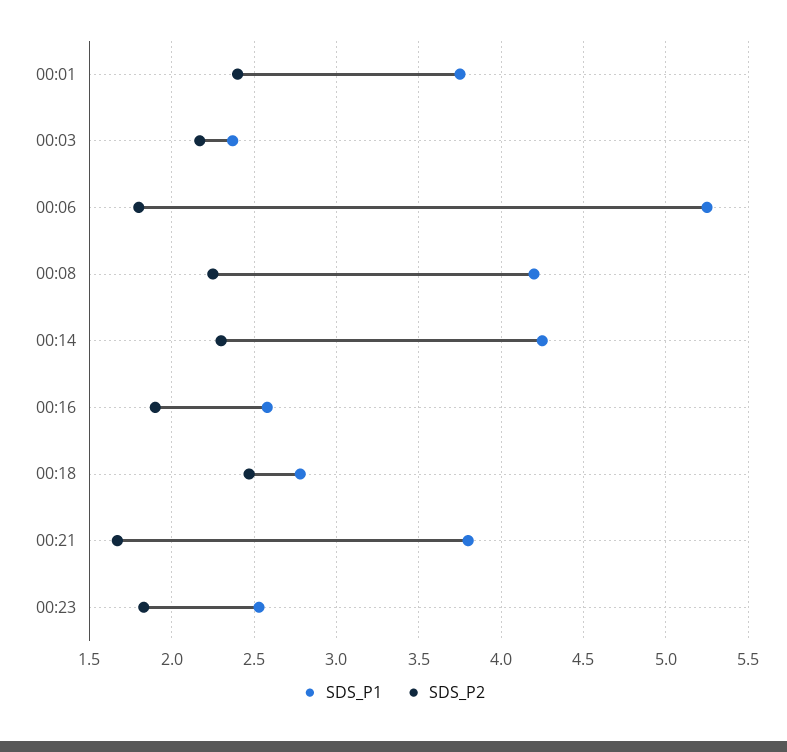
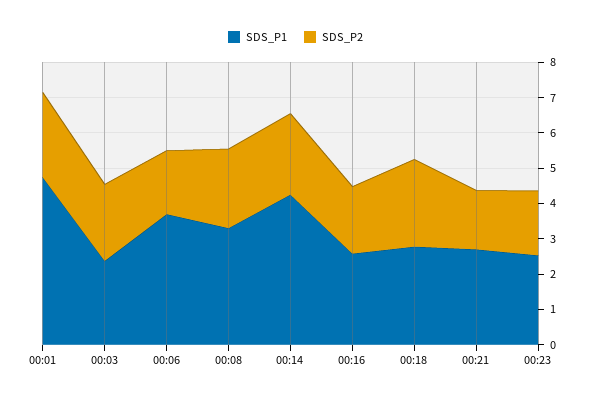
  {
    "SDS_P1": {
-     "00:01": 3.75,
+     "00:01": 4.75,
      "00:03": 2.35,
-     "00:06": 5.25,
+     "00:06": 3.75,
-     "00:08": 4.2,
+     "00:08": 3.25,
      "00:14": 4.25,
      "00:16": 2.6,
      "00:18": 2.8,
-     "00:21": 3.8,
+     "00:21": 2.75,
      "00:23": 2.55
    },
    "SDS_P2": {
      "00:01": 2.4,
      "00:03": 2.15,
      "00:06": 1.8,
      "00:08": 2.25,
      "00:14": 2.3,
      "00:16": 1.9,
      "00:18": 2.45,
      "00:21": 1.65,
      "00:23": 1.85
    }
  }

